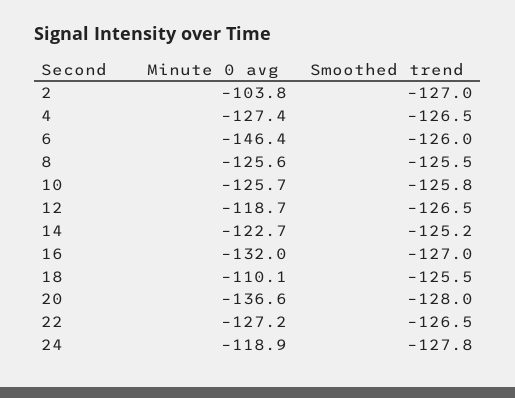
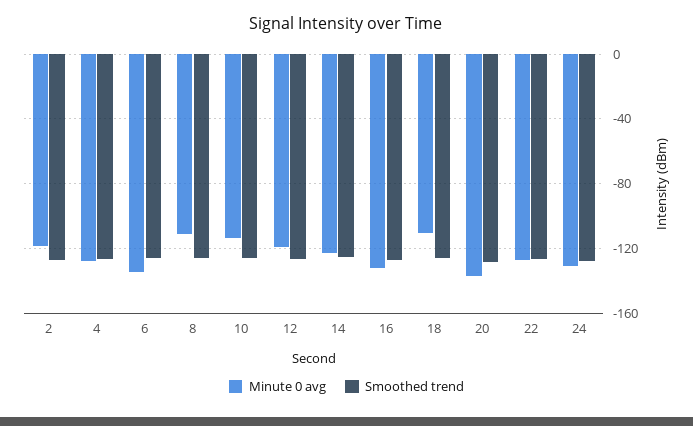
  {
    "Minute 0 avg": {
-     "2": -103.8,
+     "2": -120,
      "4": -127.4,
-     "6": -146.4,
+     "6": -135,
-     "8": -125.6,
+     "8": -110,
-     "10": -125.7,
+     "10": -115,
      "12": -118.7,
      "14": -122.7,
      "16": -132,
      "18": -110.1,
      "20": -136.6,
      "22": -127.2,
-     "24": -118.9
+     "24": -130
    },
    "Smoothed trend": {
      "2": -127,
      "4": -126.5,
      "6": -126,
      "8": -125.5,
      "10": -125.8,
      "12": -126.5,
      "14": -125.2,
      "16": -127,
      "18": -125.5,
      "20": -128,
      "22": -126.5,
      "24": -127.8
    }
  }

